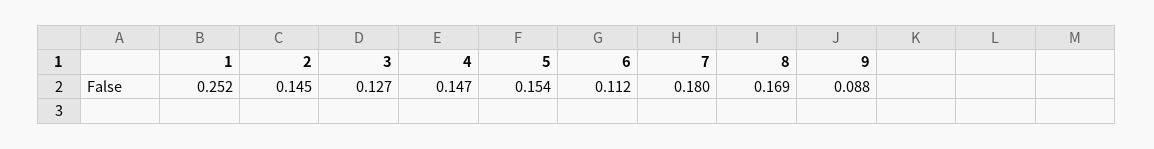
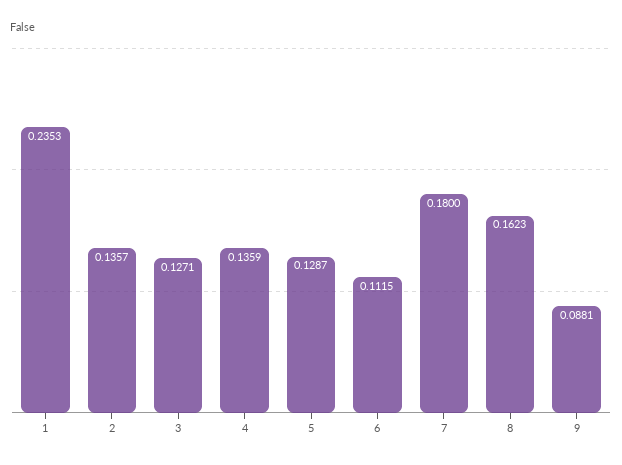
  {
-   "1": 0.252,
+   "1": 0.2353,
-   "2": 0.145,
+   "2": 0.1357,
    "3": 0.1271,
-   "4": 0.147,
+   "4": 0.1359,
-   "5": 0.154,
+   "5": 0.1287,
    "6": 0.1115,
    "7": 0.18,
-   "8": 0.169,
+   "8": 0.1623,
    "9": 0.0881
  }

